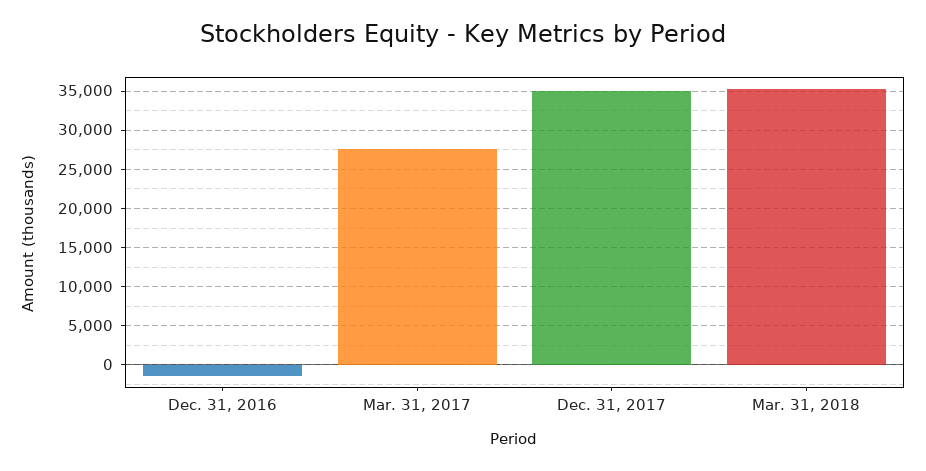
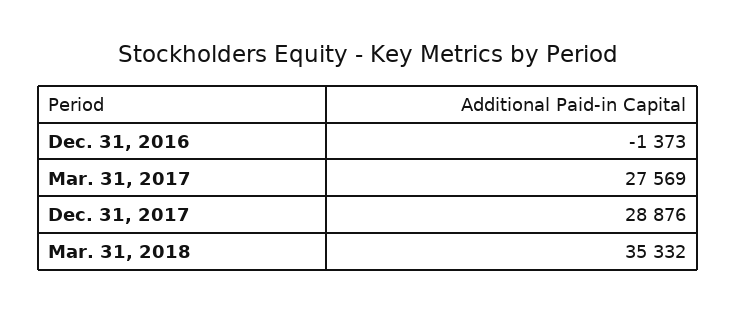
  {
    "Dec. 31, 2016": -1373,
    "Mar. 31, 2017": 27569,
-   "Dec. 31, 2017": 35000,
+   "Dec. 31, 2017": 28876,
    "Mar. 31, 2018": 35332
  }

